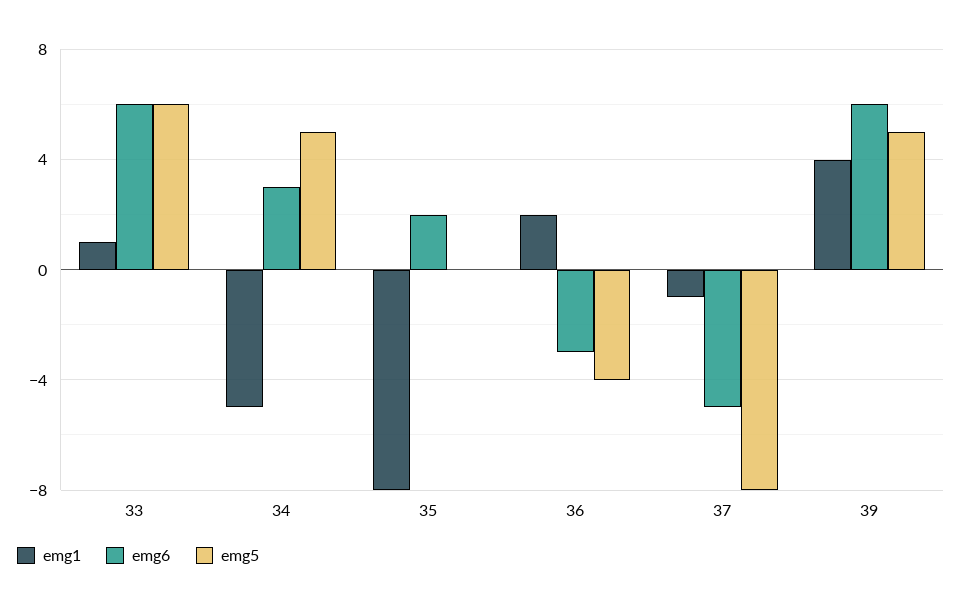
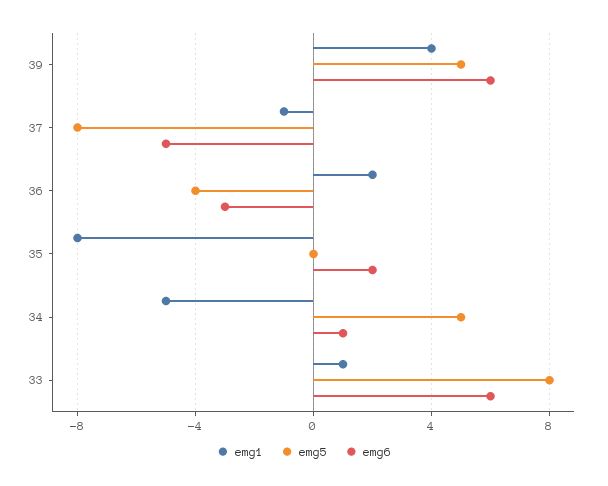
  {
    "emg1": {
      "33": 1,
      "34": -5,
      "35": -8,
      "36": 2,
      "37": -1,
      "39": 4
    },
    "emg6": {
      "33": 6,
-     "34": 3,
+     "34": 1,
      "35": 2,
      "36": -3,
      "37": -5,
      "39": 6
    },
    "emg5": {
-     "33": 6,
+     "33": 8,
      "34": 5,
      "35": 0,
      "36": -4,
      "37": -8,
      "39": 5
    }
  }

